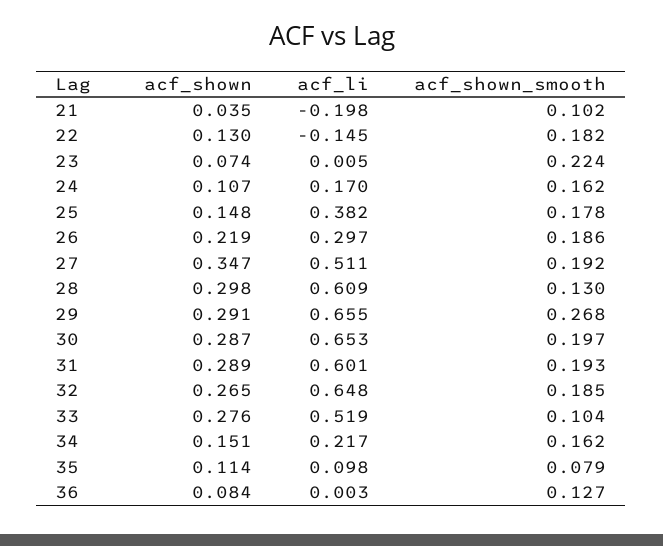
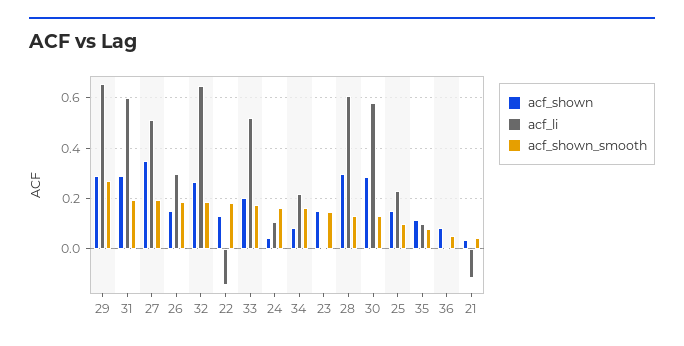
  {
    "acf_shown": {
      "21": 0.035,
      "22": 0.13,
-     "23": 0.074,
+     "23": 0.15,
-     "24": 0.107,
+     "24": 0.05,
      "25": 0.148,
-     "26": 0.219,
+     "26": 0.15,
      "27": 0.347,
      "28": 0.298,
      "29": 0.291,
      "30": 0.287,
      "31": 0.289,
      "32": 0.265,
-     "33": 0.276,
+     "33": 0.2,
-     "34": 0.151,
+     "34": 0.075,
      "35": 0.114,
      "36": 0.084
    },
    "acf_li": {
-     "21": -0.198,
+     "21": -0.125,
      "22": -0.145,
      "23": 0.005,
-     "24": 0.17,
+     "24": 0.1,
-     "25": 0.382,
+     "25": 0.225,
      "26": 0.297,
      "27": 0.511,
      "28": 0.609,
      "29": 0.655,
-     "30": 0.653,
+     "30": 0.575,
      "31": 0.601,
      "32": 0.648,
      "33": 0.519,
      "34": 0.217,
      "35": 0.098,
      "36": 0.003
    },
    "acf_shown_smooth": {
-     "21": 0.102,
+     "21": 0.05,
      "22": 0.182,
-     "23": 0.224,
+     "23": 0.15,
      "24": 0.162,
-     "25": 0.178,
+     "25": 0.1,
      "26": 0.186,
      "27": 0.192,
      "28": 0.13,
      "29": 0.268,
-     "30": 0.197,
+     "30": 0.125,
      "31": 0.193,
      "32": 0.185,
-     "33": 0.104,
+     "33": 0.175,
      "34": 0.162,
      "35": 0.079,
-     "36": 0.127
+     "36": 0.05
    }
  }

